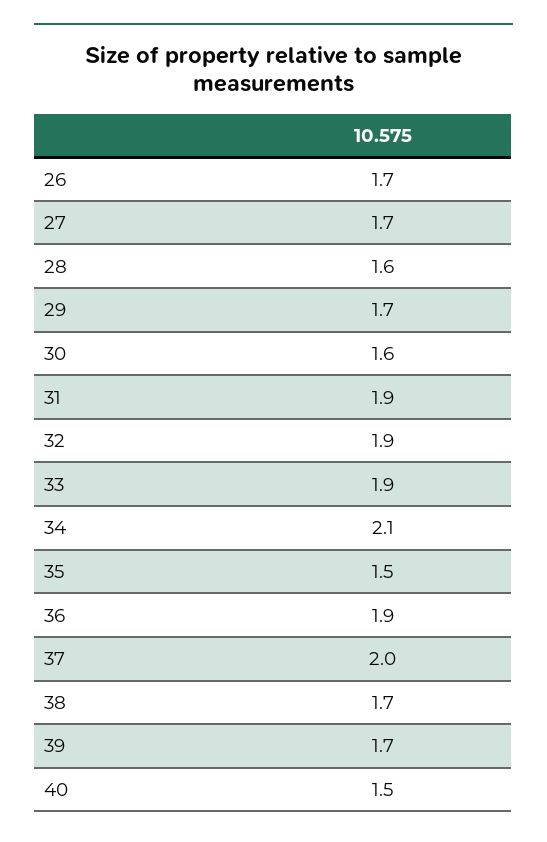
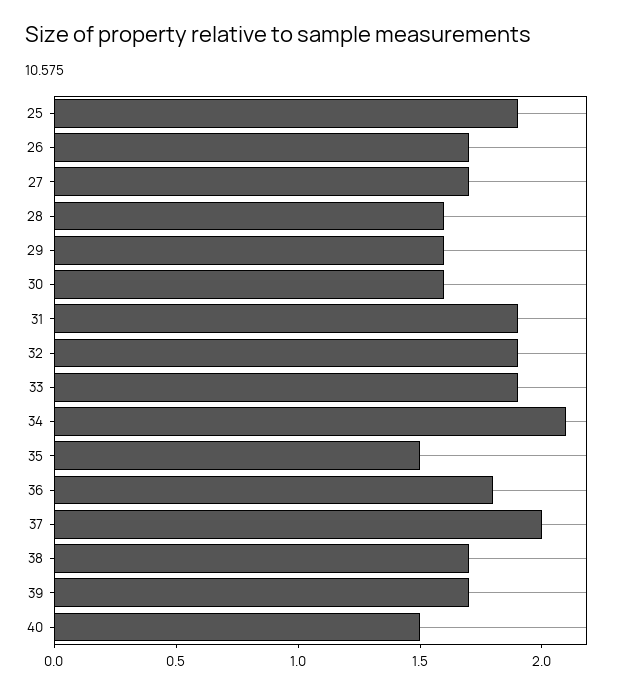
  {
    "26": 1.7,
    "27": 1.7,
    "28": 1.6,
-   "29": 1.7,
+   "29": 1.6,
    "30": 1.6,
    "31": 1.9,
    "32": 1.9,
    "33": 1.9,
    "34": 2.1,
    "35": 1.5,
-   "36": 1.9,
+   "36": 1.8,
    "37": 2,
    "38": 1.7,
    "39": 1.7,
-   "40": 1.5
+   "40": 1.5,
+   "25": 1.9
  }

